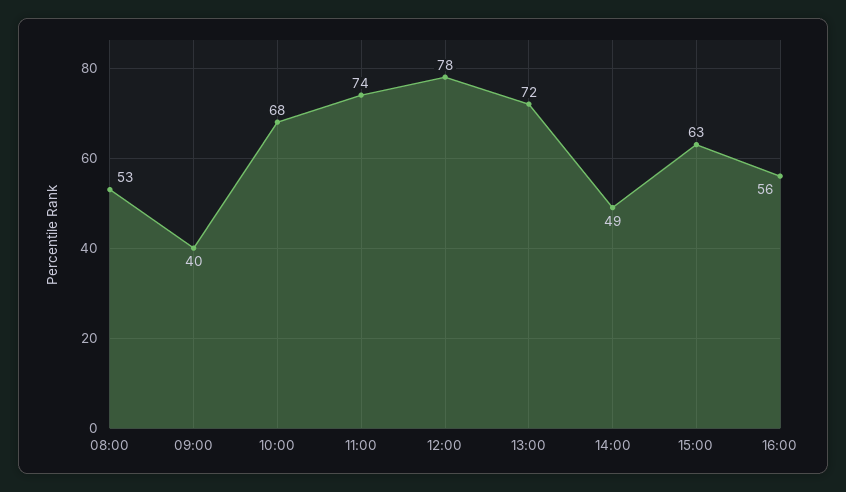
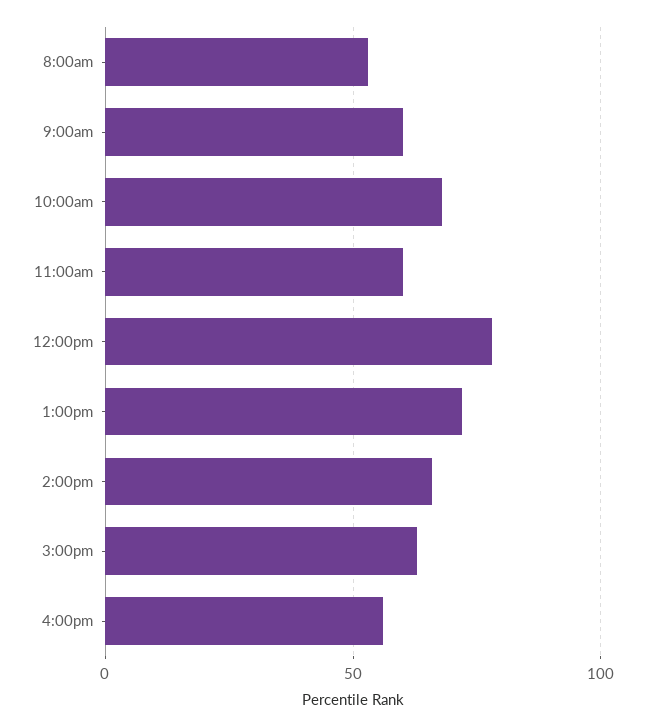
  {
    "08:00": 53,
-   "09:00": 40,
+   "09:00": 60,
    "10:00": 68,
-   "11:00": 74,
+   "11:00": 60,
    "12:00": 78,
    "13:00": 72,
-   "14:00": 49,
+   "14:00": 65,
    "15:00": 63,
    "16:00": 56
  }

